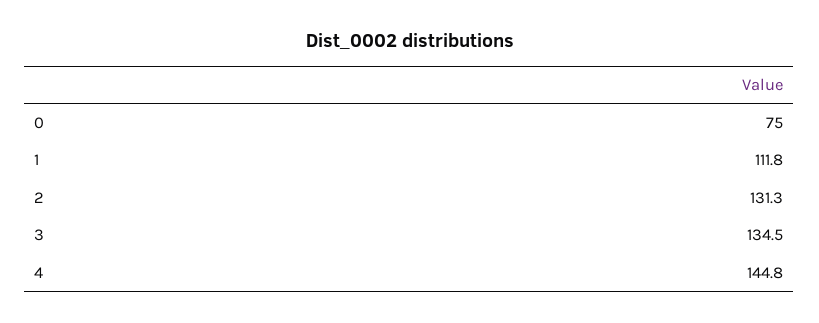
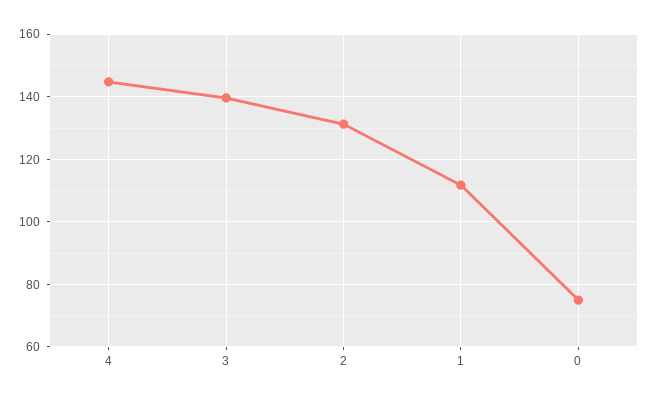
  {
    "0": 75,
    "1": 111.8,
    "2": 131.3,
-   "3": 134.5,
+   "3": 140,
    "4": 144.8
  }

